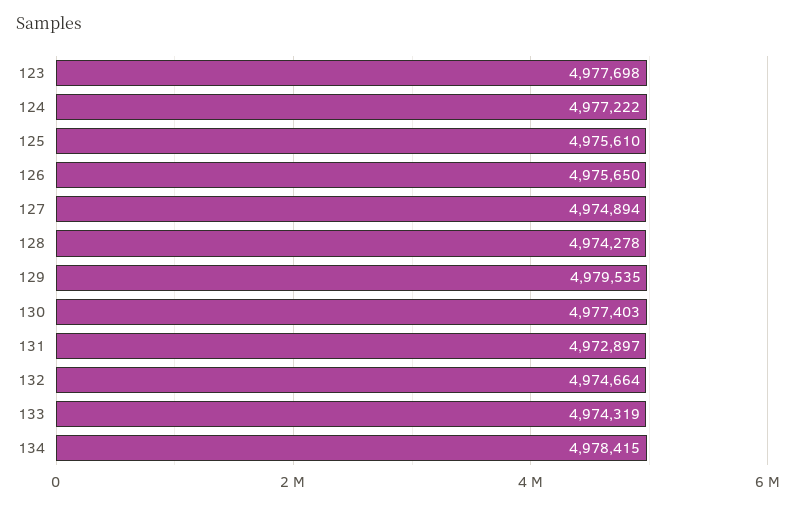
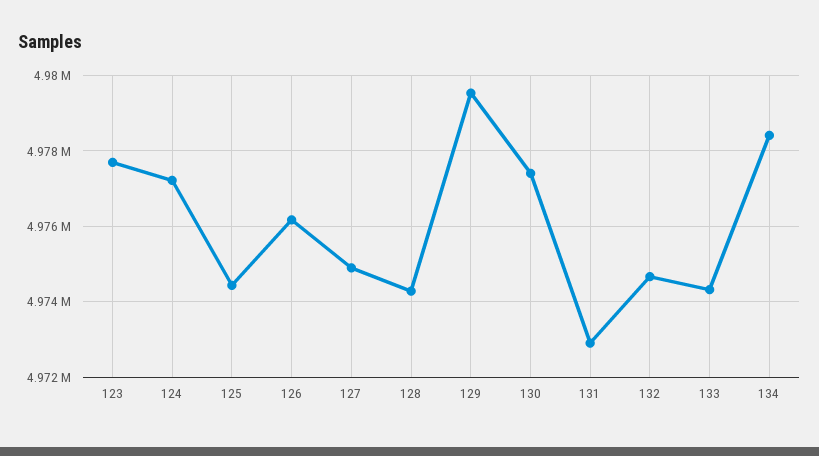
  {
    "123": 4977698,
    "124": 4977222,
-   "125": 4975610,
+   "125": 4974400,
-   "126": 4975650,
+   "126": 4976200,
    "127": 4974894,
    "128": 4974278,
    "129": 4979535,
    "130": 4977403,
    "131": 4972897,
    "132": 4974664,
    "133": 4974319,
    "134": 4978415
  }

